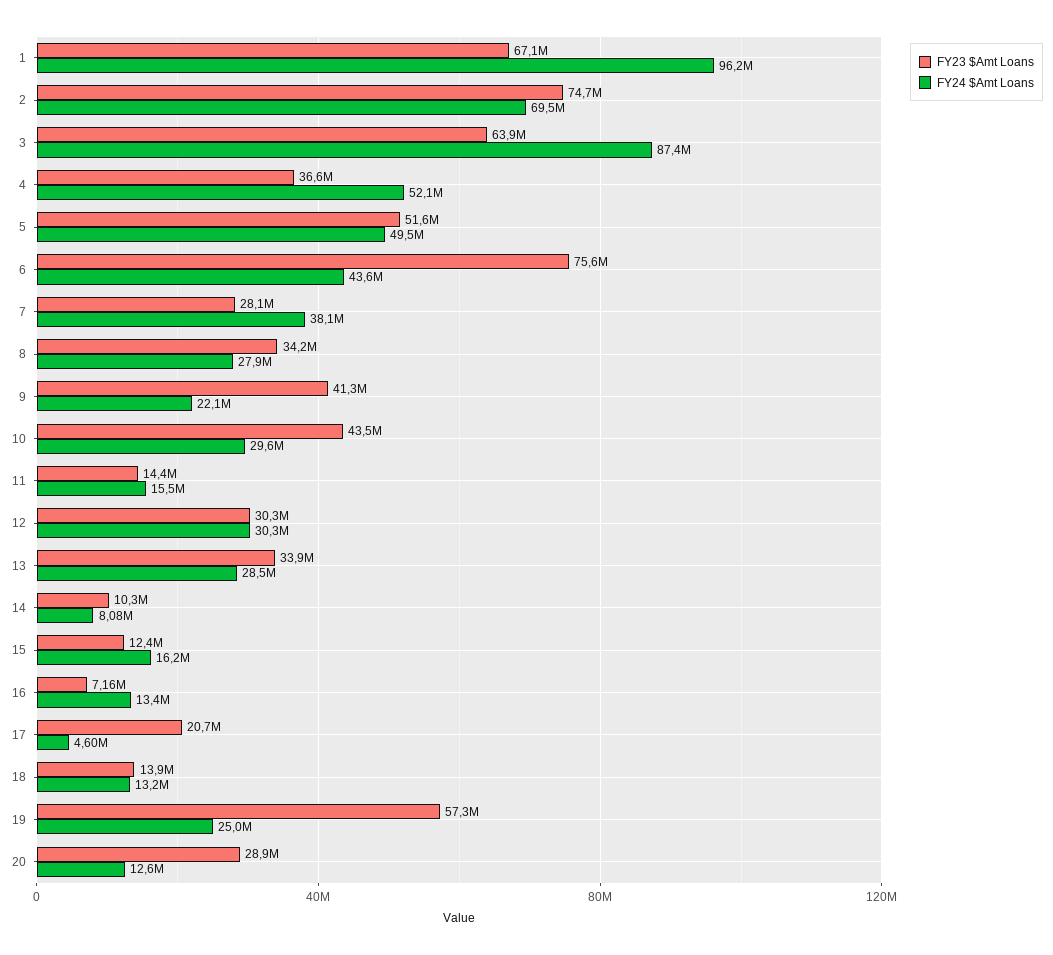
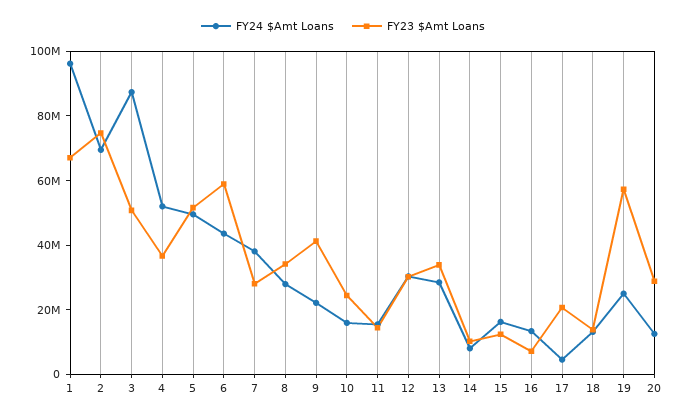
  {
    "FY23 $Amt Loans": {
      "1": 67100000,
      "2": 74700000,
-     "3": 63900000,
+     "3": 50000000,
      "4": 36600000,
      "5": 51600000,
-     "6": 75600000,
+     "6": 60000000,
      "7": 28100000,
      "8": 34200000,
      "9": 41300000,
-     "10": 43500000,
+     "10": 25000000,
      "11": 14400000,
      "12": 30300000,
      "13": 33900000,
      "14": 10300000,
      "15": 12400000,
      "16": 7160000,
      "17": 20700000,
      "18": 13900000,
      "19": 57300000,
      "20": 28900000
    },
    "FY24 $Amt Loans": {
      "1": 96200000,
      "2": 69500000,
      "3": 87400000,
      "4": 52100000,
      "5": 49500000,
      "6": 43600000,
      "7": 38100000,
      "8": 27900000,
      "9": 22100000,
-     "10": 29600000,
+     "10": 15000000,
      "11": 15500000,
      "12": 30300000,
      "13": 28500000,
      "14": 8080000,
      "15": 16200000,
      "16": 13400000,
      "17": 4600000,
      "18": 13200000,
      "19": 25000000,
      "20": 12600000
    }
  }

